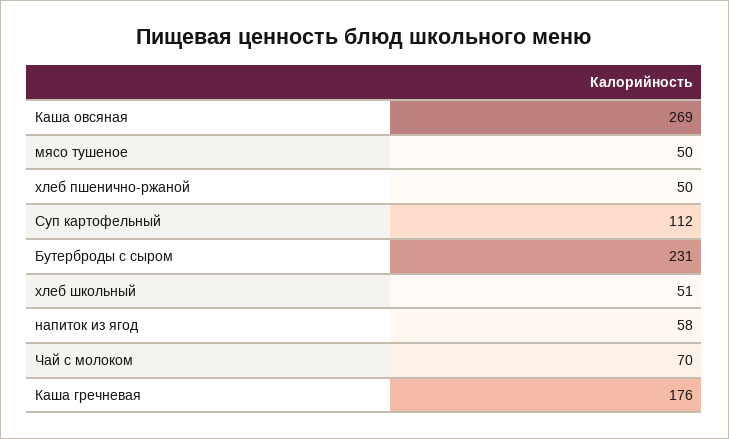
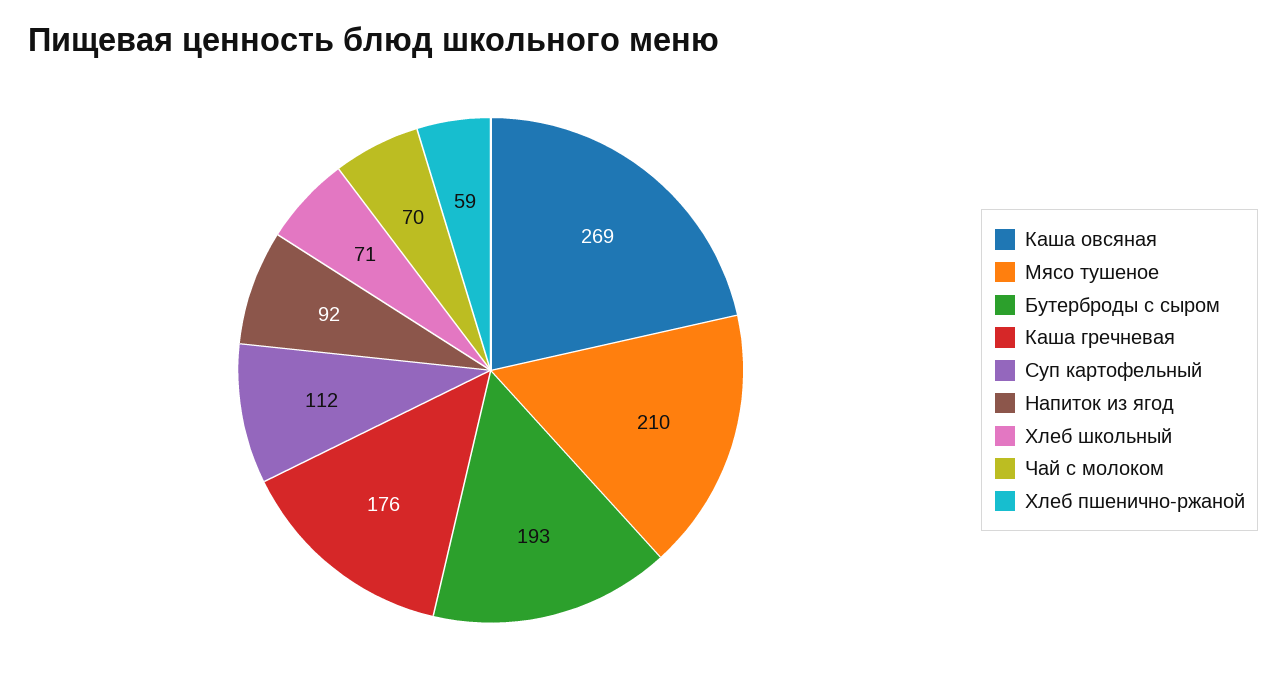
  {
    "Каша овсяная": 269,
-   "мясо тушеное": 50,
+   "мясо тушеное": 210,
-   "хлеб пшенично-ржаной": 50,
+   "хлеб пшенично-ржаной": 59,
    "Суп картофельный": 112,
-   "Бутерброды с сыром": 231,
+   "Бутерброды с сыром": 193,
-   "хлеб школьный": 51,
+   "хлеб школьный": 71,
-   "напиток из ягод": 58,
+   "напиток из ягод": 92,
    "Чай с молоком": 70,
    "Каша гречневая": 176
  }

